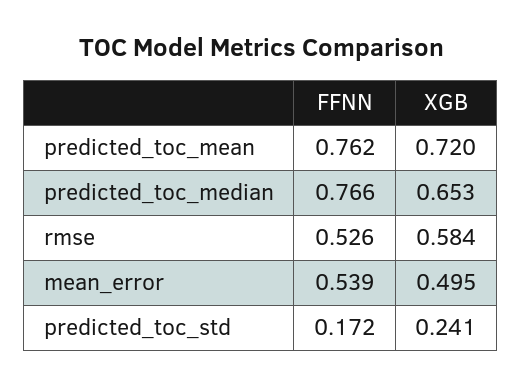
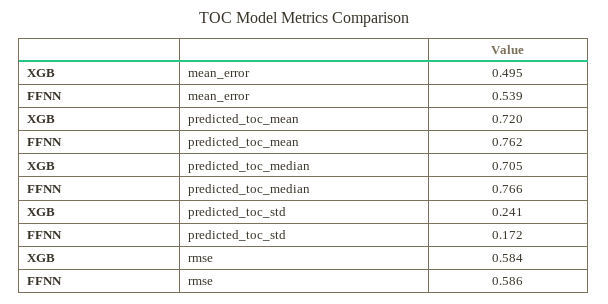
  {
    "FFNN": {
      "predicted_toc_mean": 0.762,
      "predicted_toc_median": 0.766,
-     "rmse": 0.526,
+     "rmse": 0.586,
      "mean_error": 0.539,
      "predicted_toc_std": 0.172
    },
    "XGB": {
      "predicted_toc_mean": 0.72,
-     "predicted_toc_median": 0.653,
+     "predicted_toc_median": 0.705,
      "rmse": 0.584,
      "mean_error": 0.495,
      "predicted_toc_std": 0.241
    }
  }

